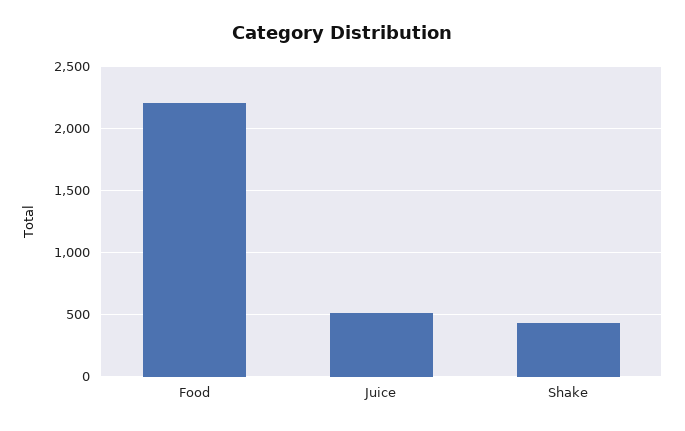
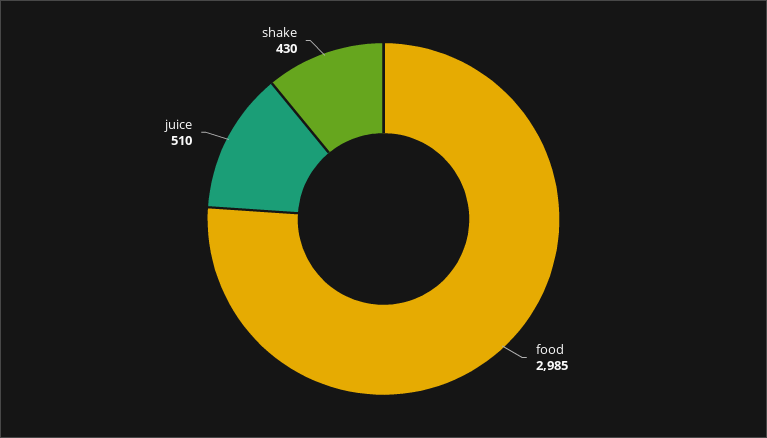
  {
-   "Food": 2200,
+   "Food": 2985,
    "Juice": 510,
    "Shake": 430
  }

